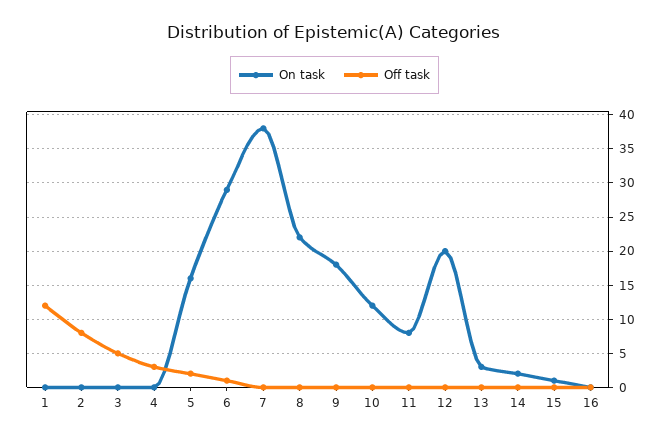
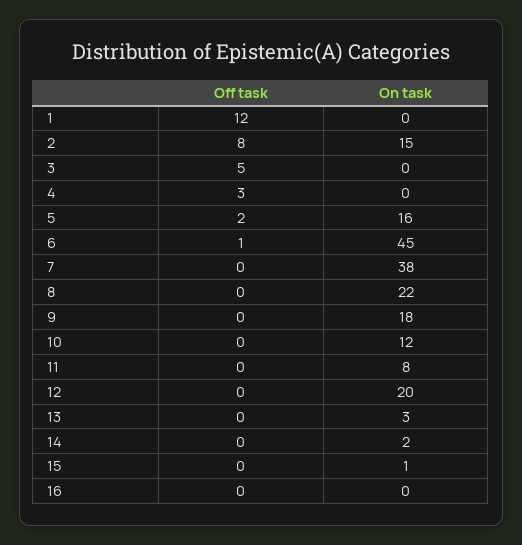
  {
    "On task": {
      "1": 0,
-     "2": 0,
+     "2": 15,
      "3": 0,
      "4": 0,
      "5": 16,
-     "6": 29,
+     "6": 45,
      "7": 38,
      "8": 22,
      "9": 18,
      "10": 12,
      "11": 8,
      "12": 20,
      "13": 3,
      "14": 2,
      "15": 1,
      "16": 0
    },
    "Off task": {
      "1": 12,
      "2": 8,
      "3": 5,
      "4": 3,
      "5": 2,
      "6": 1,
      "7": 0,
      "8": 0,
      "9": 0,
      "10": 0,
      "11": 0,
      "12": 0,
      "13": 0,
      "14": 0,
      "15": 0,
      "16": 0
    }
  }

